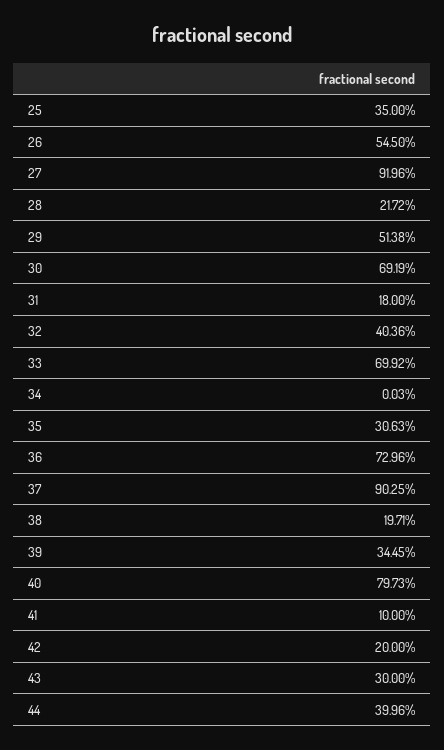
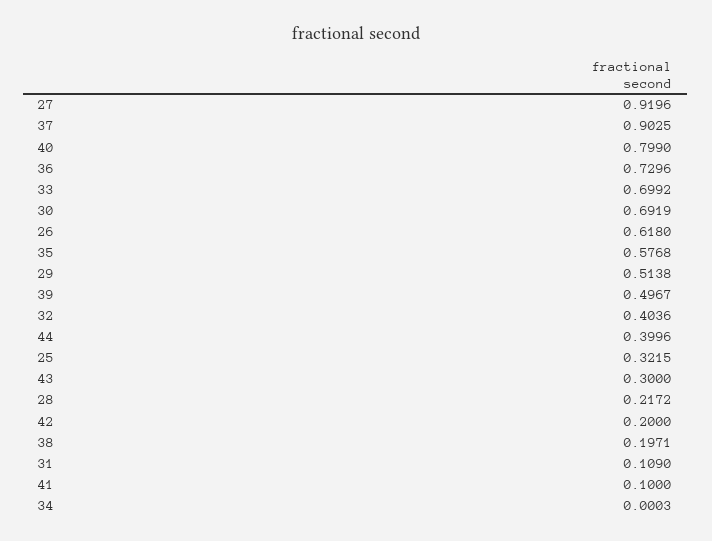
  {
-   "25": 0.35,
+   "25": 0.3215,
-   "26": 0.545,
+   "26": 0.618,
    "27": 0.9196,
    "28": 0.2172,
    "29": 0.5138,
    "30": 0.6919,
-   "31": 0.18,
+   "31": 0.109,
    "32": 0.4036,
    "33": 0.6992,
    "34": 0.0003,
-   "35": 0.3063,
+   "35": 0.5768,
    "36": 0.7296,
    "37": 0.9025,
    "38": 0.1971,
-   "39": 0.3445,
+   "39": 0.4967,
-   "40": 0.7973,
+   "40": 0.799,
    "41": 0.1,
    "42": 0.2,
    "43": 0.3,
    "44": 0.3996
  }

